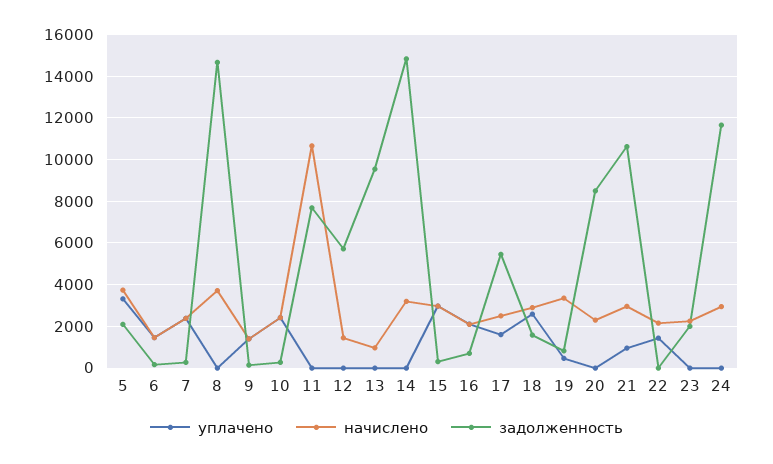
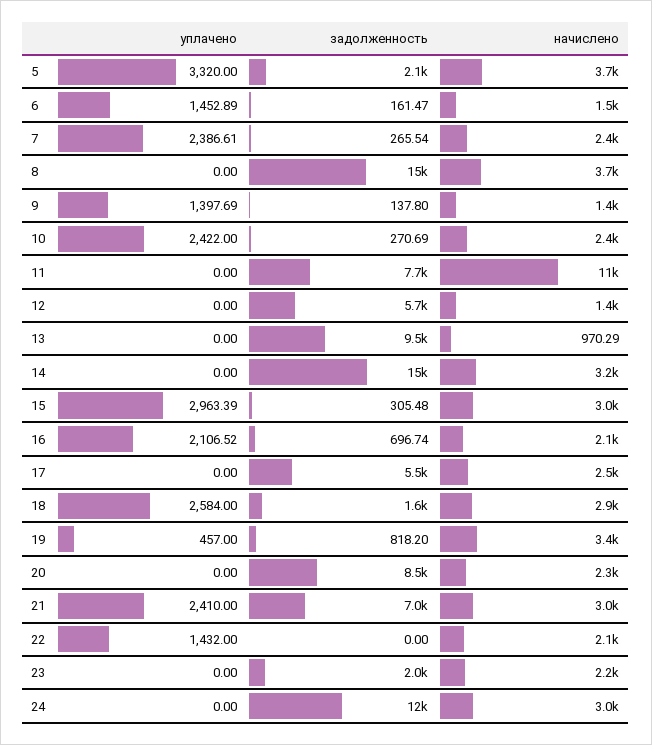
  {
    "уплачено": {
      "5": 3320,
      "6": 1452.89,
      "7": 2386.61,
      "8": 0,
      "9": 1397.69,
      "10": 2422,
      "11": 0,
      "12": 0,
      "13": 0,
      "14": 0,
      "15": 2963.39,
      "16": 2106.52,
-     "17": 1500,
+     "17": 0,
      "18": 2584,
      "19": 457,
      "20": 0,
-     "21": 1000,
+     "21": 2410,
      "22": 1432,
      "23": 0,
      "24": 0
    },
    "начислено": {
      "5": 3700,
      "6": 1500,
      "7": 2400,
      "8": 3700,
      "9": 1400,
      "10": 2400,
      "11": 11000,
      "12": 1400,
      "13": 970.29,
      "14": 3200,
      "15": 3000,
      "16": 2100,
      "17": 2500,
      "18": 2900,
      "19": 3400,
      "20": 2300,
      "21": 3000,
      "22": 2100,
      "23": 2200,
      "24": 3000
    },
    "задолженность": {
      "5": 2100,
      "6": 161.47,
      "7": 265.54,
      "8": 15000,
      "9": 137.8,
      "10": 270.69,
      "11": 7700,
      "12": 5700,
      "13": 9500,
      "14": 15000,
      "15": 305.48,
      "16": 696.74,
      "17": 5500,
      "18": 1600,
      "19": 818.2,
      "20": 8500,
-     "21": 10500,
+     "21": 7000,
      "22": 0,
      "23": 2000,
      "24": 12000
    }
  }

